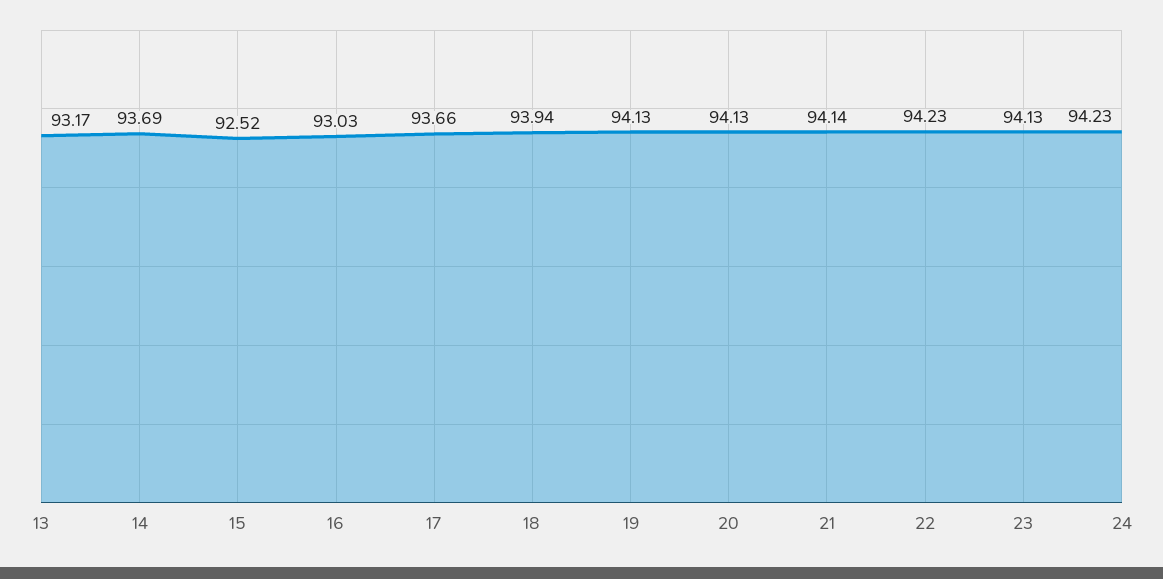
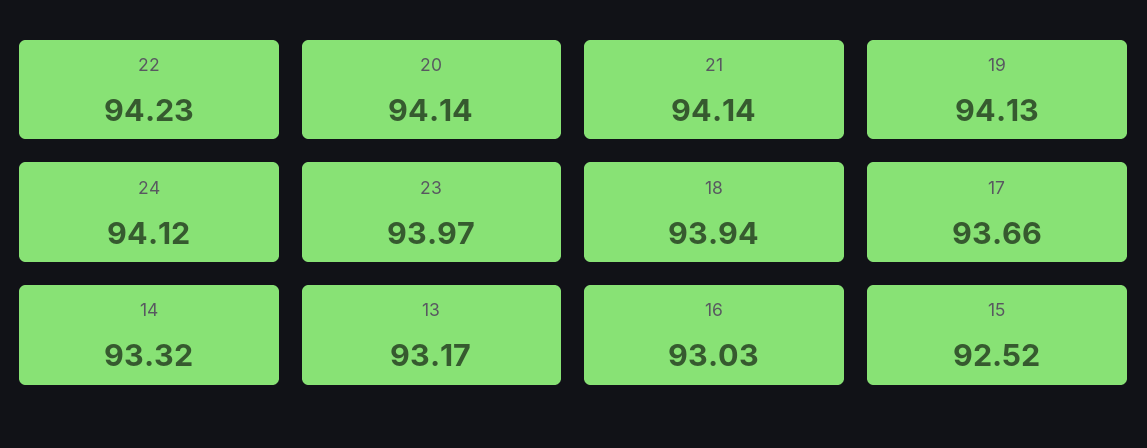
  {
    "13": 93.17,
-   "14": 93.69,
+   "14": 93.32,
    "15": 92.52,
    "16": 93.03,
    "17": 93.66,
    "18": 93.94,
    "19": 94.13,
-   "20": 94.13,
+   "20": 94.14,
    "21": 94.14,
    "22": 94.23,
-   "23": 94.13,
+   "23": 93.97,
-   "24": 94.23
+   "24": 94.12
  }

